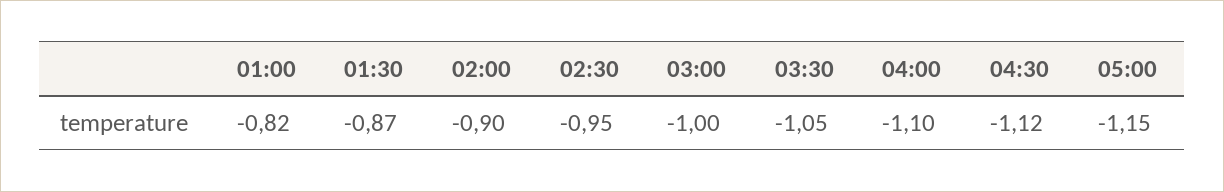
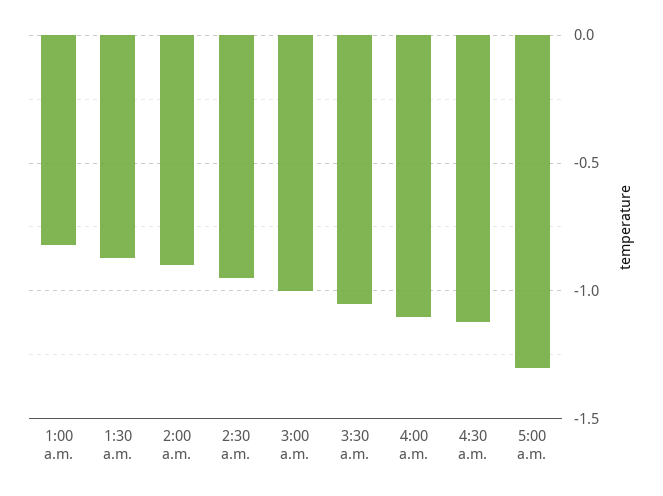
  {
    "01:00": -0.82,
    "01:30": -0.87,
    "02:00": -0.9,
    "02:30": -0.95,
    "03:00": -1,
    "03:30": -1.05,
    "04:00": -1.1,
    "04:30": -1.12,
-   "05:00": -1.15
+   "05:00": -1.3
  }

